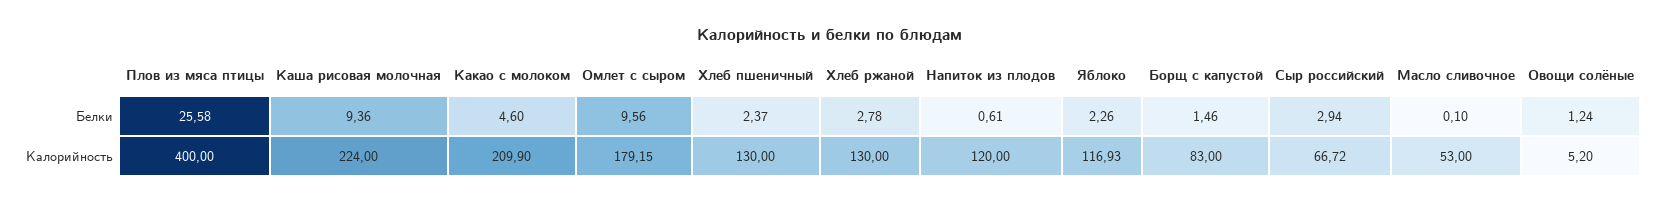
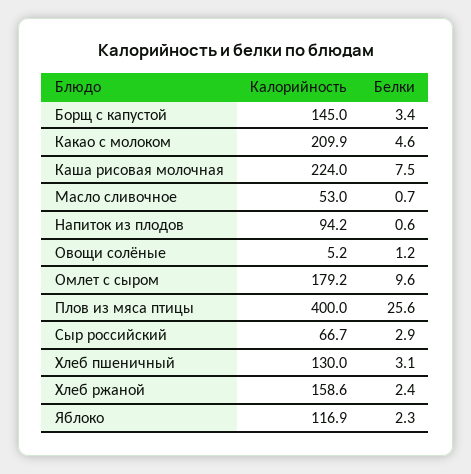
  {
    "Плов из мяса птицы": {
      "Белки": 25.58,
      "Калорийность": 400
    },
    "Каша рисовая молочная": {
-     "Белки": 9.36,
+     "Белки": 7.5,
      "Калорийность": 224
    },
    "Какао с молоком": {
      "Белки": 4.6,
      "Калорийность": 209.9
    },
    "Омлет с сыром": {
      "Белки": 9.56,
      "Калорийность": 179.15
    },
    "Хлеб пшеничный": {
-     "Белки": 2.37,
+     "Белки": 3.1,
      "Калорийность": 130
    },
    "Хлеб ржаной": {
-     "Белки": 2.78,
+     "Белки": 2.4,
-     "Калорийность": 130
+     "Калорийность": 158.6
    },
    "Напиток из плодов": {
      "Белки": 0.61,
-     "Калорийность": 120
+     "Калорийность": 94.2
    },
    "Яблоко": {
      "Белки": 2.26,
      "Калорийность": 116.93
    },
    "Борщ с капустой": {
-     "Белки": 1.46,
+     "Белки": 3.4,
-     "Калорийность": 83
+     "Калорийность": 145
    },
    "Сыр российский": {
      "Белки": 2.94,
      "Калорийность": 66.72
    },
    "Масло сливочное": {
-     "Белки": 0.1,
+     "Белки": 0.7,
      "Калорийность": 53
    },
    "Овощи солёные": {
      "Белки": 1.24,
      "Калорийность": 5.2
    }
  }

